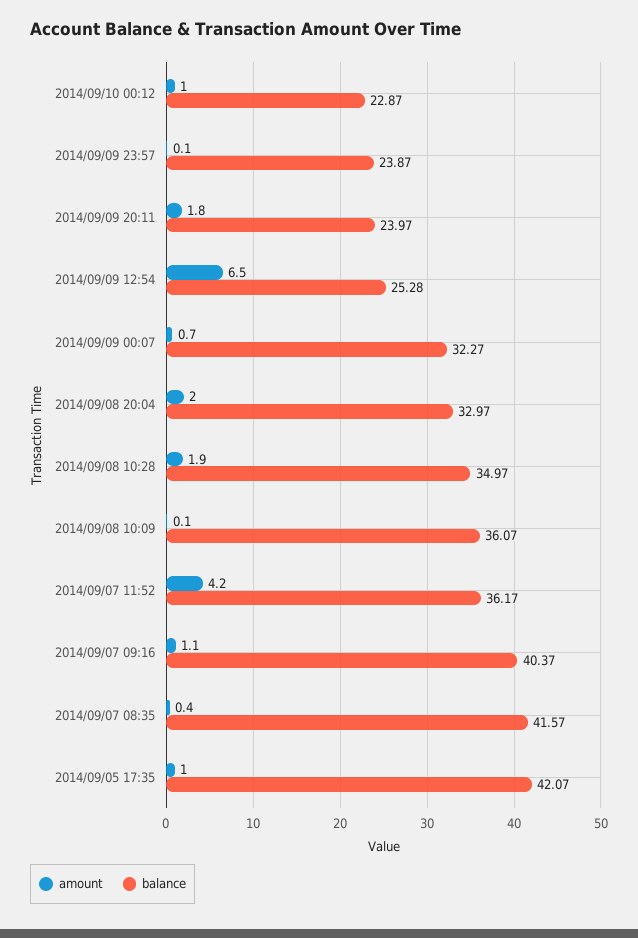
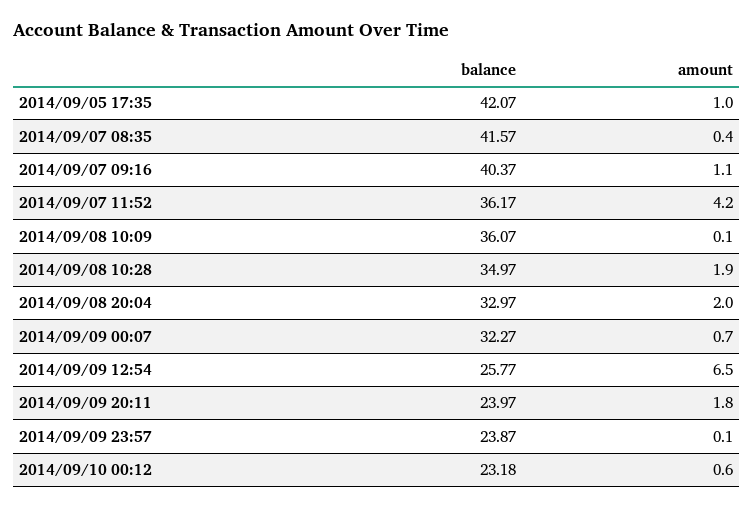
  {
    "amount": {
-     "2014/09/10 00:12": 1,
+     "2014/09/10 00:12": 0.6,
      "2014/09/09 23:57": 0.1,
      "2014/09/09 20:11": 1.8,
      "2014/09/09 12:54": 6.5,
      "2014/09/09 00:07": 0.7,
      "2014/09/08 20:04": 2,
      "2014/09/08 10:28": 1.9,
      "2014/09/08 10:09": 0.1,
      "2014/09/07 11:52": 4.2,
      "2014/09/07 09:16": 1.1,
      "2014/09/07 08:35": 0.4,
      "2014/09/05 17:35": 1
    },
    "balance": {
-     "2014/09/10 00:12": 22.87,
+     "2014/09/10 00:12": 23.18,
      "2014/09/09 23:57": 23.87,
      "2014/09/09 20:11": 23.97,
-     "2014/09/09 12:54": 25.28,
+     "2014/09/09 12:54": 25.77,
      "2014/09/09 00:07": 32.27,
      "2014/09/08 20:04": 32.97,
      "2014/09/08 10:28": 34.97,
      "2014/09/08 10:09": 36.07,
      "2014/09/07 11:52": 36.17,
      "2014/09/07 09:16": 40.37,
      "2014/09/07 08:35": 41.57,
      "2014/09/05 17:35": 42.07
    }
  }

